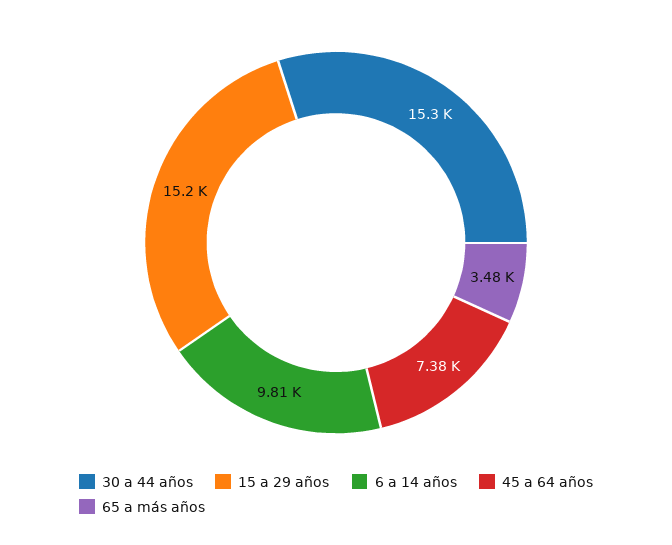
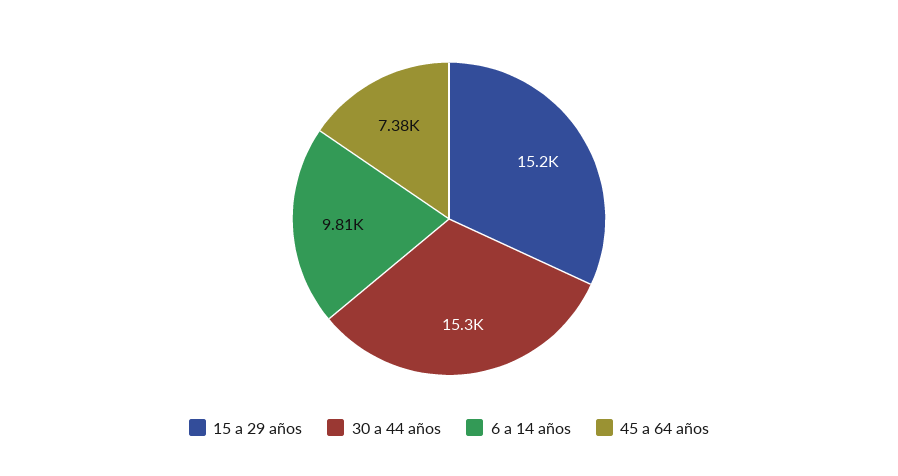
  {
    "30 a 44 años": 15300,
    "15 a 29 años": 15200,
    "6 a 14 años": 9810,
-   "45 a 64 años": 7380,
+   "45 a 64 años": 7380
-   "65 a más años": 3480
  }

